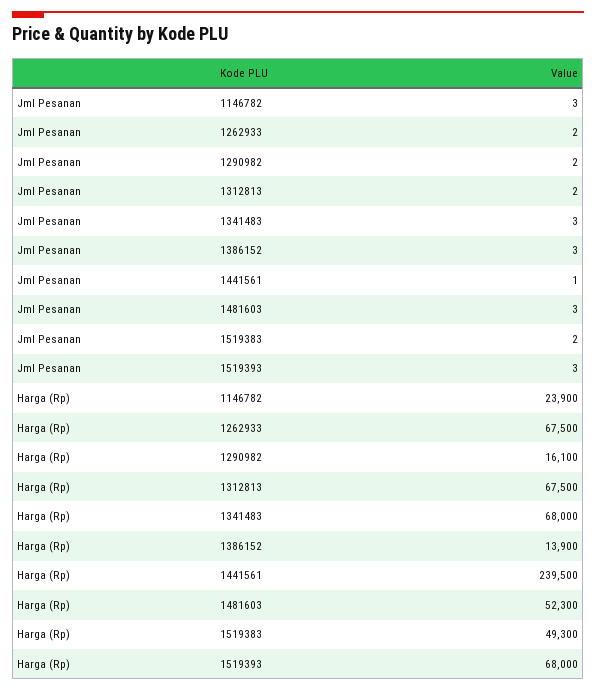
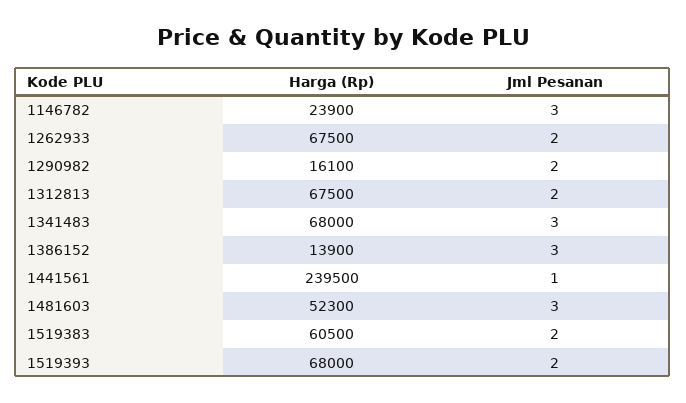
  {
    "Jml Pesanan": {
      "1146782": 3,
      "1262933": 2,
      "1290982": 2,
      "1312813": 2,
      "1341483": 3,
      "1386152": 3,
      "1441561": 1,
      "1481603": 3,
      "1519383": 2,
-     "1519393": 3
+     "1519393": 2
    },
    "Harga (Rp)": {
      "1146782": 23900,
      "1262933": 67500,
      "1290982": 16100,
      "1312813": 67500,
      "1341483": 68000,
      "1386152": 13900,
      "1441561": 239500,
      "1481603": 52300,
-     "1519383": 49300,
+     "1519383": 60500,
      "1519393": 68000
    }
  }

